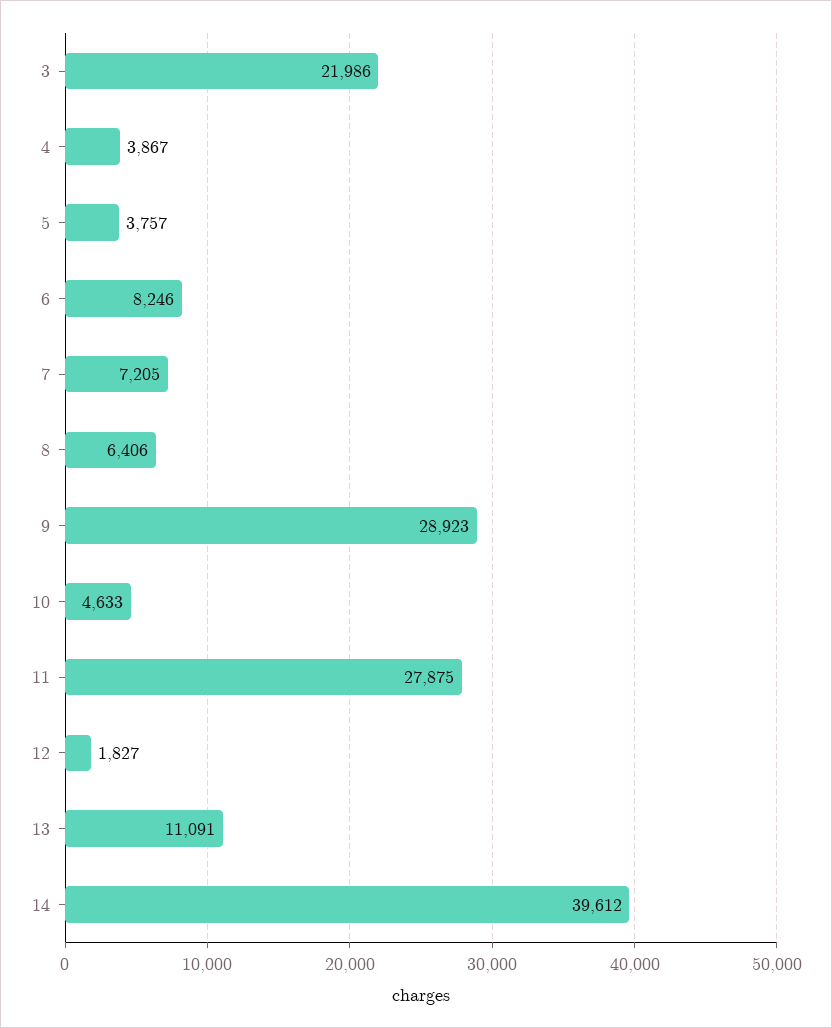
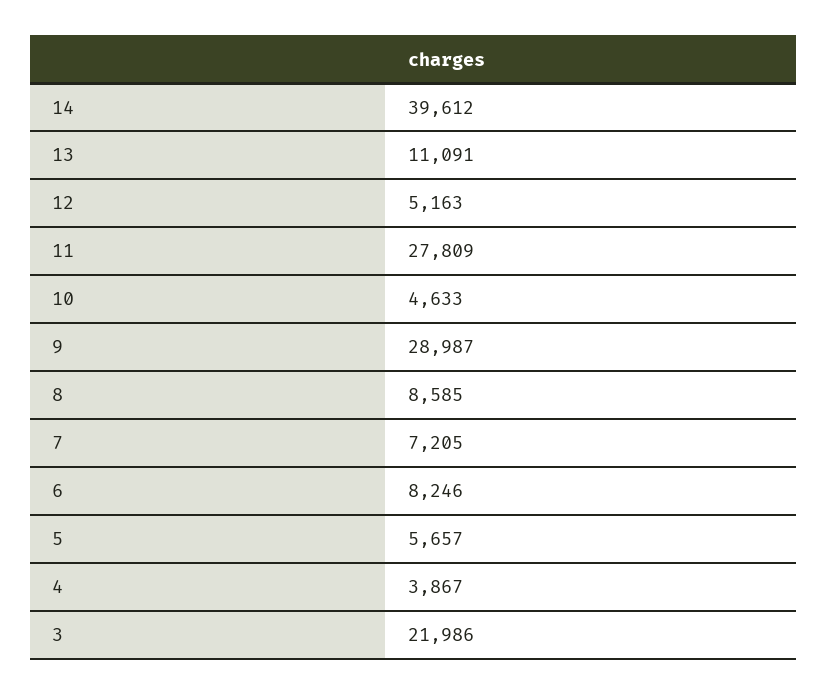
  {
    "3": 21986,
    "4": 3867,
-   "5": 3757,
+   "5": 5657,
    "6": 8246,
    "7": 7205,
-   "8": 6406,
+   "8": 8585,
-   "9": 28923,
+   "9": 28987,
    "10": 4633,
-   "11": 27875,
+   "11": 27809,
-   "12": 1827,
+   "12": 5163,
    "13": 11091,
    "14": 39612
  }

